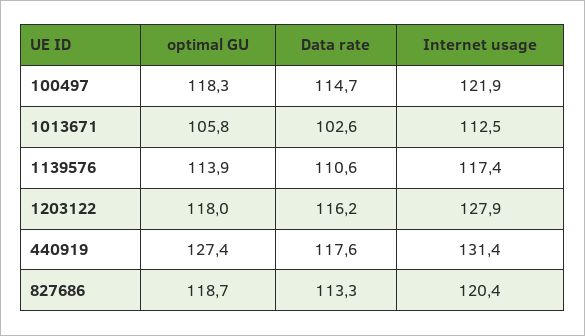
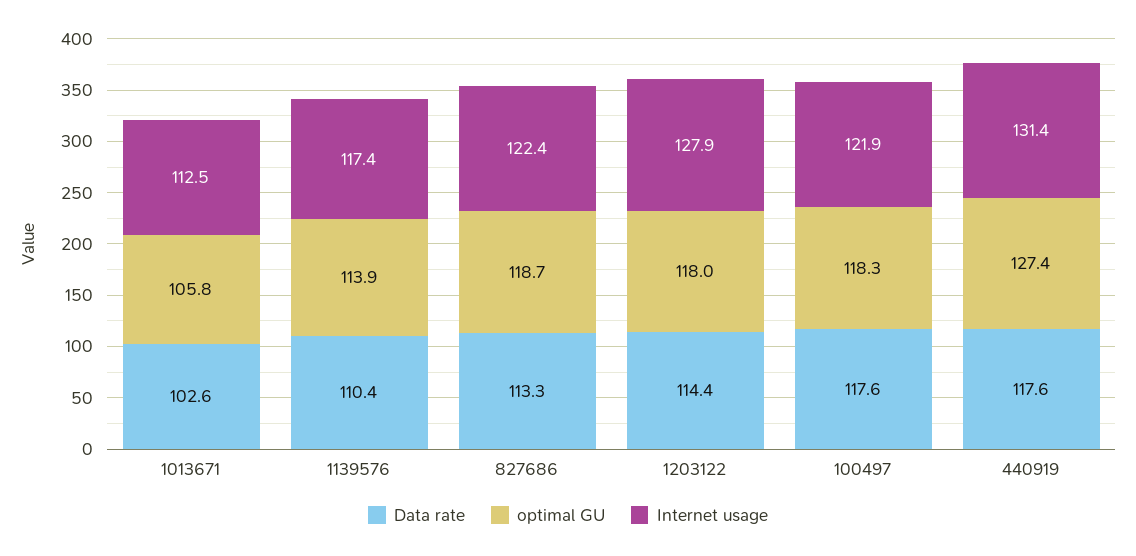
  {
    "optimal GU": {
      "100497": 118.3,
      "1013671": 105.8,
      "1139576": 113.9,
      "1203122": 118,
      "440919": 127.4,
      "827686": 118.7
    },
    "Data rate": {
-     "100497": 114.7,
+     "100497": 117.6,
      "1013671": 102.6,
-     "1139576": 110.6,
+     "1139576": 110.4,
-     "1203122": 116.2,
+     "1203122": 114.4,
      "440919": 117.6,
      "827686": 113.3
    },
    "Internet usage": {
      "100497": 121.9,
      "1013671": 112.5,
      "1139576": 117.4,
      "1203122": 127.9,
      "440919": 131.4,
-     "827686": 120.4
+     "827686": 122.4
    }
  }

